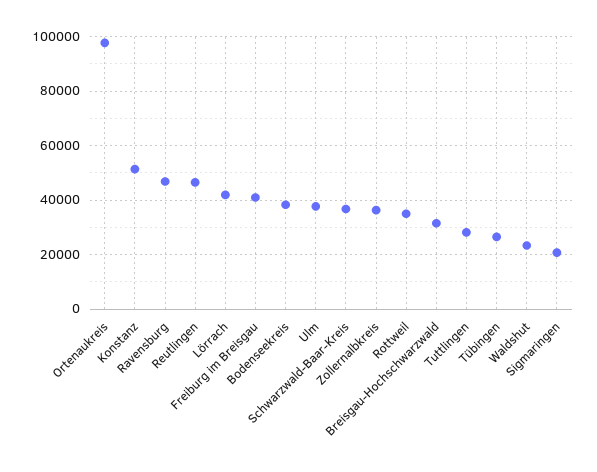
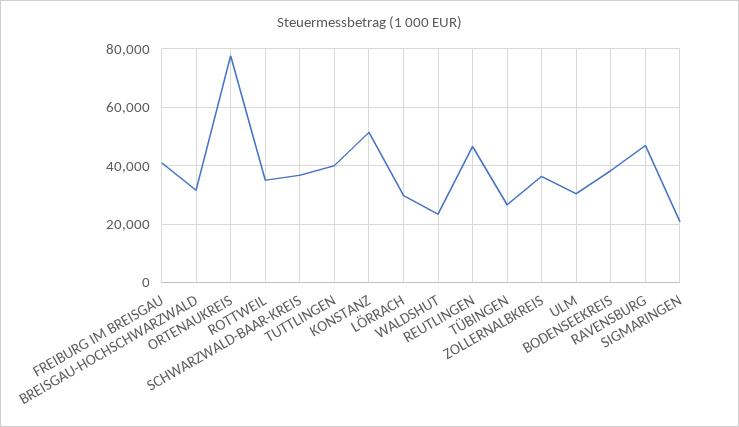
  {
-   "Ortenaukreis": 97500,
+   "Ortenaukreis": 77500,
    "Konstanz": 52500,
    "Ravensburg": 47500,
    "Reutlingen": 47500,
-   "Lörrach": 42500,
+   "Lörrach": 30000,
    "Freiburg im Breisgau": 40000,
    "Bodenseekreis": 37500,
-   "Ulm": 37500,
+   "Ulm": 30000,
    "Schwarzwald-Baar-Kreis": 37500,
    "Zollernalbkreis": 37500,
    "Rottweil": 35000,
    "Breisgau-Hochschwarzwald": 32500,
-   "Tuttlingen": 27500,
+   "Tuttlingen": 40000,
    "Tübingen": 27500,
    "Waldshut": 22500,
    "Sigmaringen": 20000
  }

